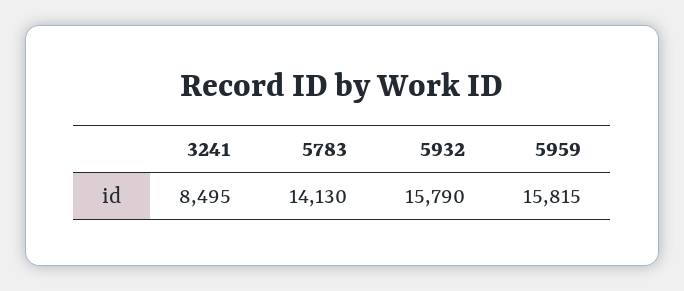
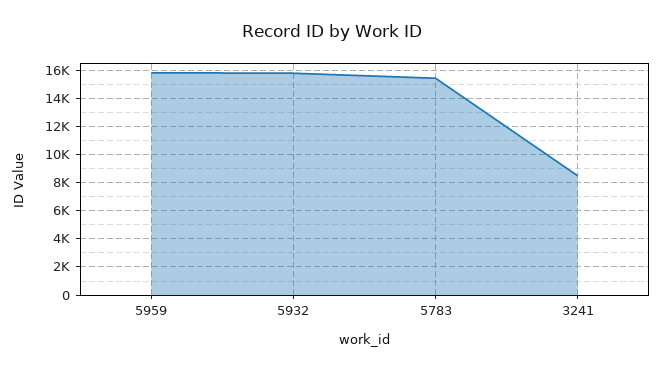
  {
    "3241": 8495,
-   "5783": 14130,
+   "5783": 15500,
    "5932": 15790,
    "5959": 15815
  }

